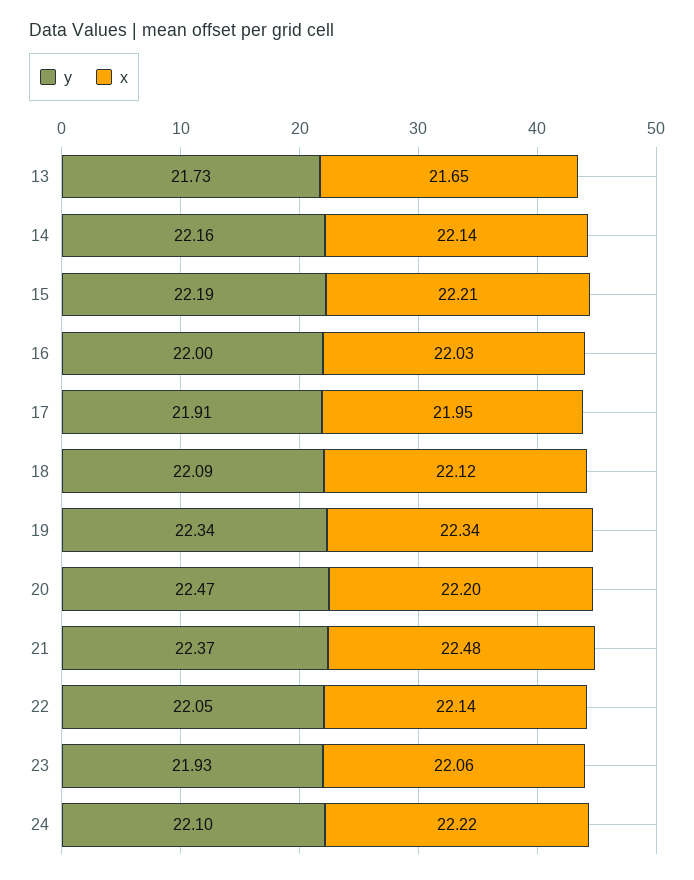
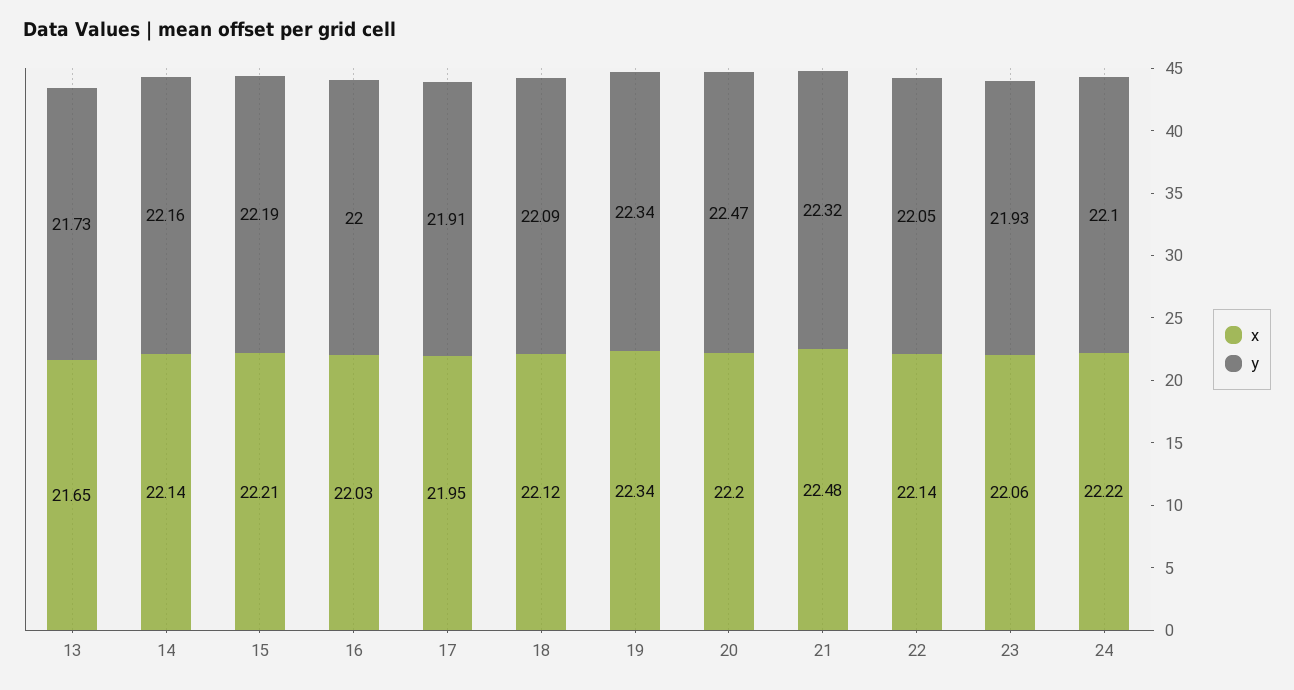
  {
    "y": {
      "13": 21.73,
      "14": 22.16,
      "15": 22.19,
      "16": 22,
      "17": 21.91,
      "18": 22.09,
      "19": 22.34,
      "20": 22.47,
-     "21": 22.37,
+     "21": 22.32,
      "22": 22.05,
      "23": 21.93,
      "24": 22.1
    },
    "x": {
      "13": 21.65,
      "14": 22.14,
      "15": 22.21,
      "16": 22.03,
      "17": 21.95,
      "18": 22.12,
      "19": 22.34,
      "20": 22.2,
      "21": 22.48,
      "22": 22.14,
      "23": 22.06,
      "24": 22.22
    }
  }

